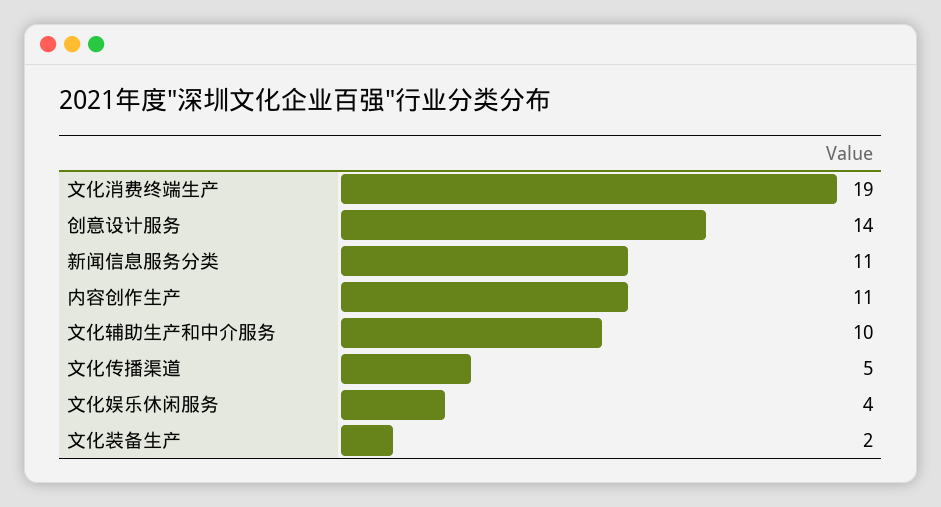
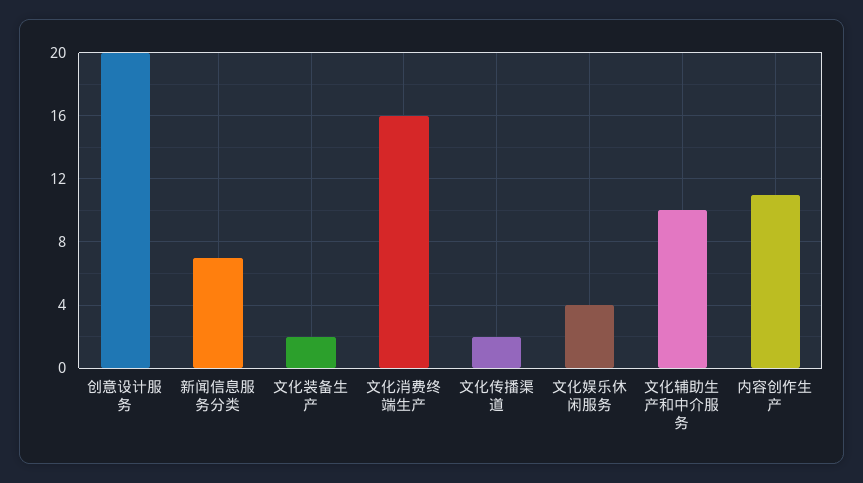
  {
-   "文化消费终端生产": 19,
+   "文化消费终端生产": 16,
-   "创意设计服务": 14,
+   "创意设计服务": 20,
-   "新闻信息服务分类": 11,
+   "新闻信息服务分类": 7,
    "内容创作生产": 11,
    "文化辅助生产和中介服务": 10,
-   "文化传播渠道": 5,
+   "文化传播渠道": 2,
    "文化娱乐休闲服务": 4,
    "文化装备生产": 2
  }

